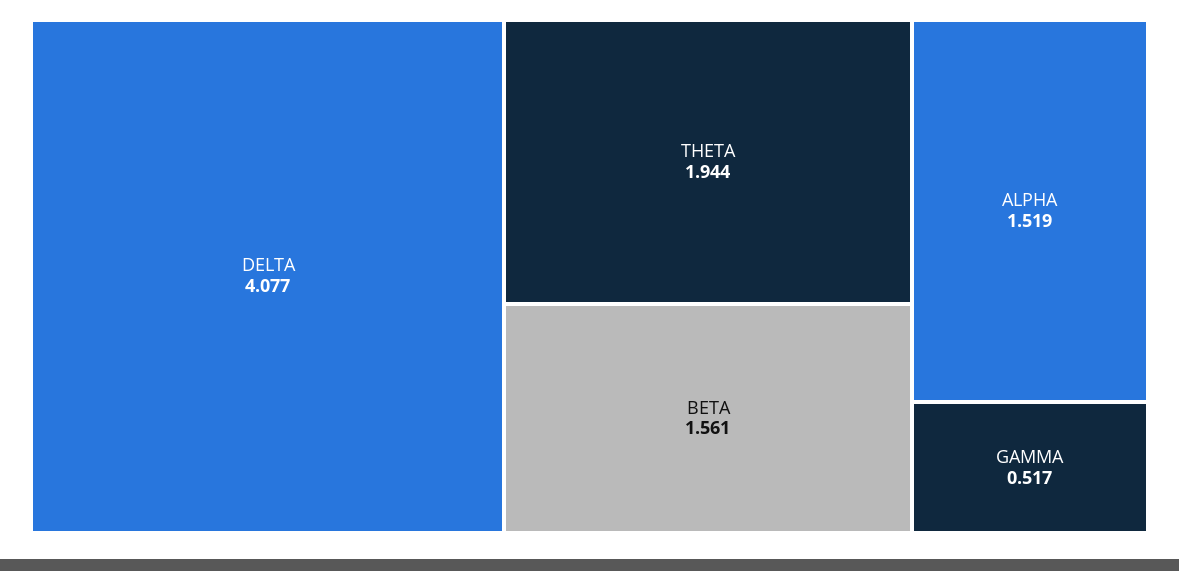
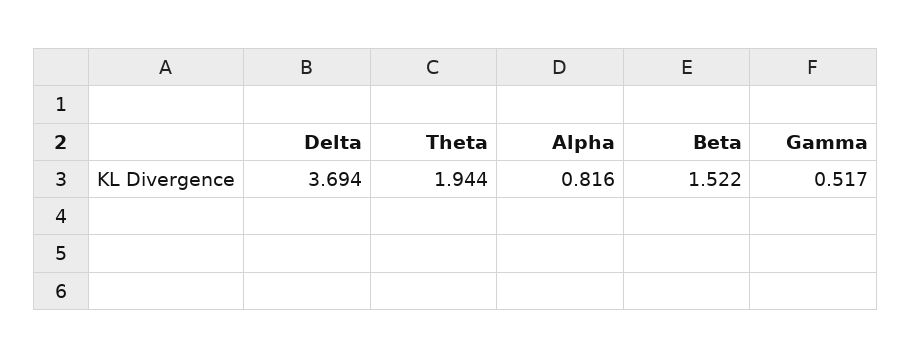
  {
-   "DELTA": 4.077,
+   "DELTA": 3.694,
    "THETA": 1.944,
-   "BETA": 1.561,
+   "BETA": 1.522,
-   "ALPHA": 1.519,
+   "ALPHA": 0.816,
    "GAMMA": 0.517
  }

